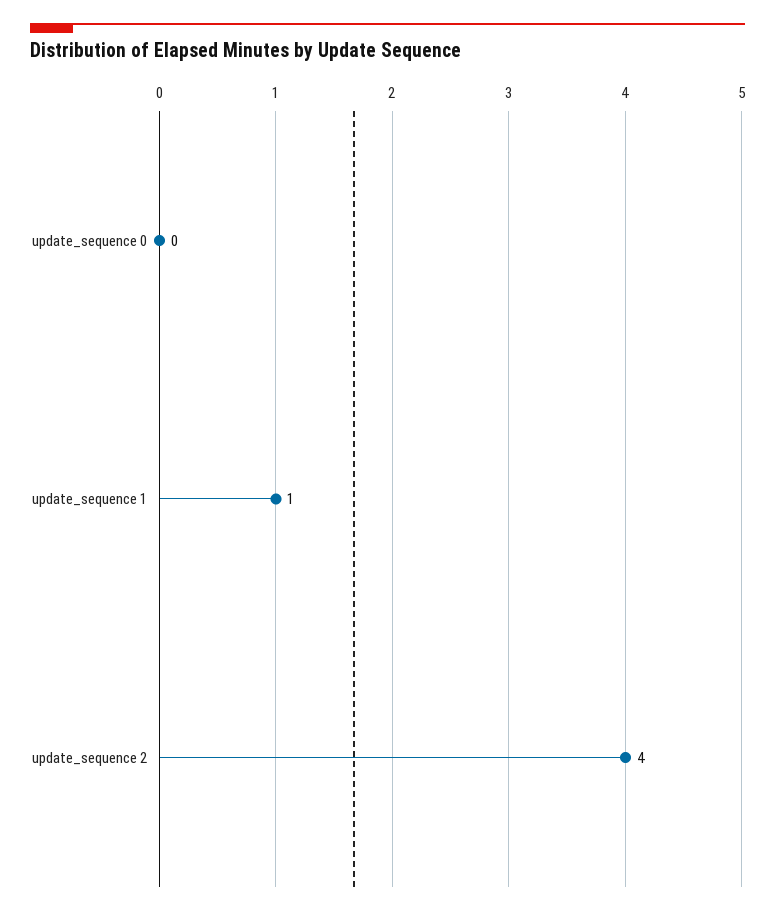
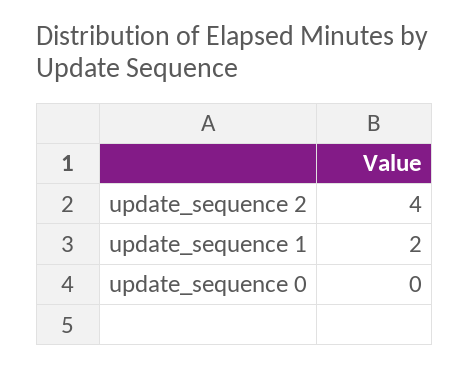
  {
    "update_sequence 0": 0,
-   "update_sequence 1": 1,
+   "update_sequence 1": 2,
    "update_sequence 2": 4
  }

